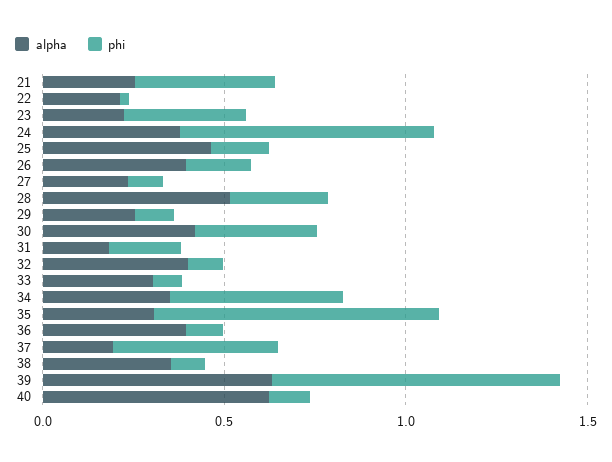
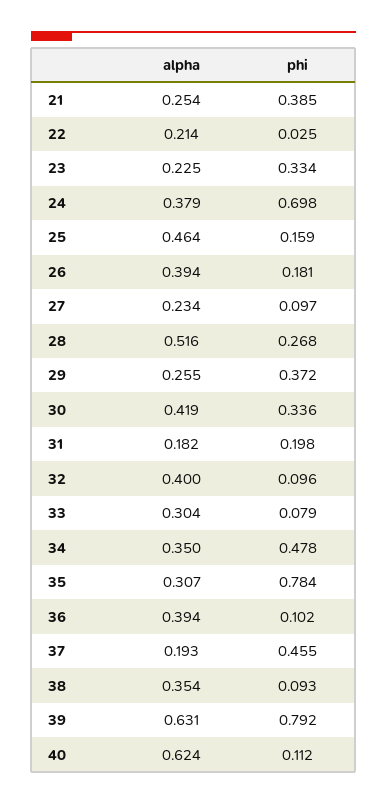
  {
    "alpha": {
      "21": 0.254,
      "22": 0.214,
      "23": 0.225,
      "24": 0.379,
      "25": 0.464,
      "26": 0.394,
      "27": 0.234,
      "28": 0.516,
      "29": 0.255,
      "30": 0.419,
      "31": 0.182,
      "32": 0.4,
      "33": 0.304,
      "34": 0.35,
      "35": 0.307,
      "36": 0.394,
      "37": 0.193,
      "38": 0.354,
      "39": 0.631,
      "40": 0.624
    },
    "phi": {
      "21": 0.385,
      "22": 0.025,
      "23": 0.334,
      "24": 0.698,
      "25": 0.159,
      "26": 0.181,
      "27": 0.097,
      "28": 0.268,
-     "29": 0.1,
+     "29": 0.372,
      "30": 0.336,
      "31": 0.198,
      "32": 0.096,
      "33": 0.079,
      "34": 0.478,
      "35": 0.784,
      "36": 0.102,
      "37": 0.455,
      "38": 0.093,
      "39": 0.792,
      "40": 0.112
    }
  }

